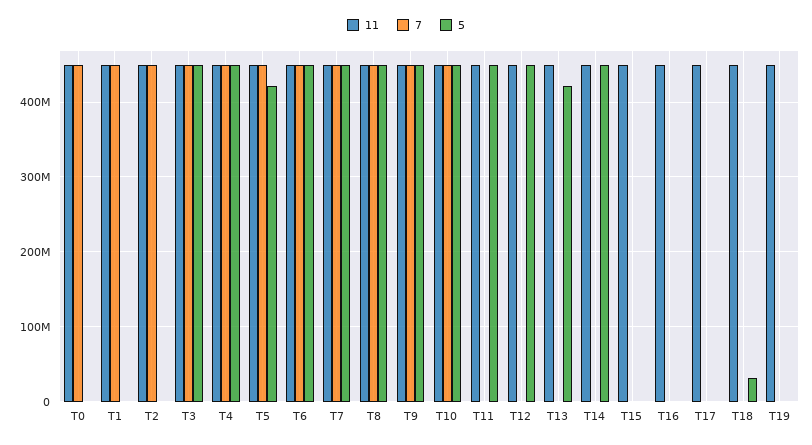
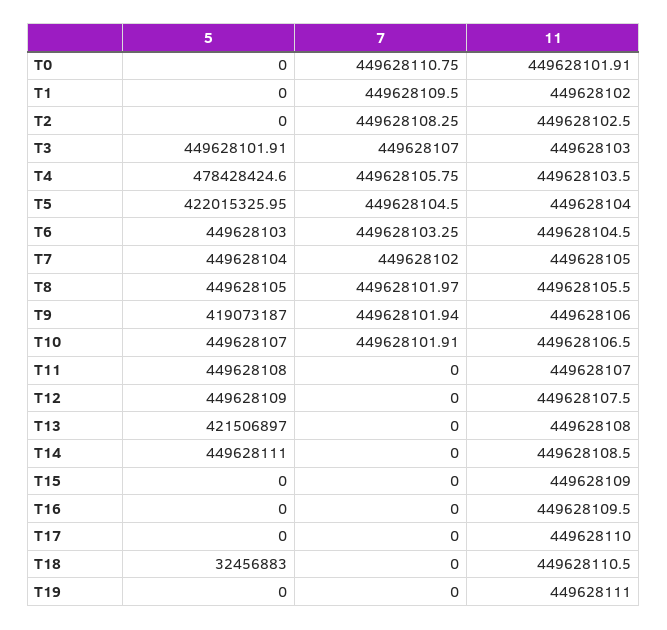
  {
    "11": {
      "T0": 449628101.91,
      "T1": 449628102,
      "T2": 449628102.5,
      "T3": 449628103,
      "T4": 449628103.5,
      "T5": 449628104,
      "T6": 449628104.5,
      "T7": 449628105,
      "T8": 449628105.5,
      "T9": 449628106,
      "T10": 449628106.5,
      "T11": 449628107,
      "T12": 449628107.5,
      "T13": 449628108,
      "T14": 449628108.5,
      "T15": 449628109,
      "T16": 449628109.5,
      "T17": 449628110,
      "T18": 449628110.5,
      "T19": 449628111
    },
    "7": {
      "T0": 449628110.75,
      "T1": 449628109.5,
      "T2": 449628108.25,
      "T3": 449628107,
      "T4": 449628105.75,
      "T5": 449628104.5,
      "T6": 449628103.25,
      "T7": 449628102,
      "T8": 449628101.97,
      "T9": 449628101.94,
      "T10": 449628101.91,
      "T11": 0,
      "T12": 0,
      "T13": 0,
      "T14": 0,
      "T15": 0,
      "T16": 0,
      "T17": 0,
      "T18": 0,
      "T19": 0
    },
    "5": {
      "T0": 0,
      "T1": 0,
      "T2": 0,
      "T3": 449628101.91,
-     "T4": 450000000,
+     "T4": 478428424.6,
      "T5": 422015325.95,
      "T6": 449628103,
      "T7": 449628104,
      "T8": 449628105,
-     "T9": 450000000,
+     "T9": 419073187,
      "T10": 449628107,
      "T11": 449628108,
      "T12": 449628109,
      "T13": 421506897,
      "T14": 449628111,
      "T15": 0,
      "T16": 0,
      "T17": 0,
      "T18": 32456883,
      "T19": 0
    }
  }

